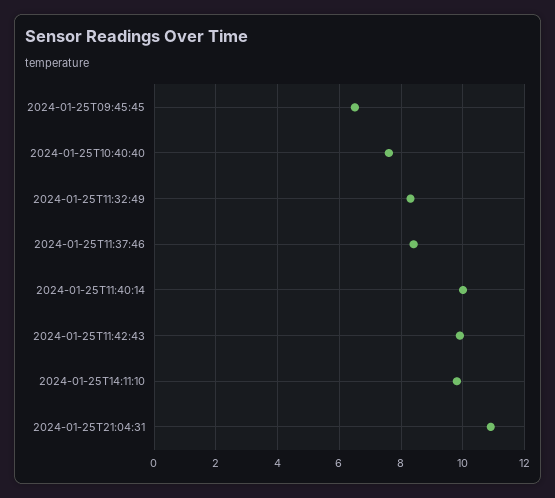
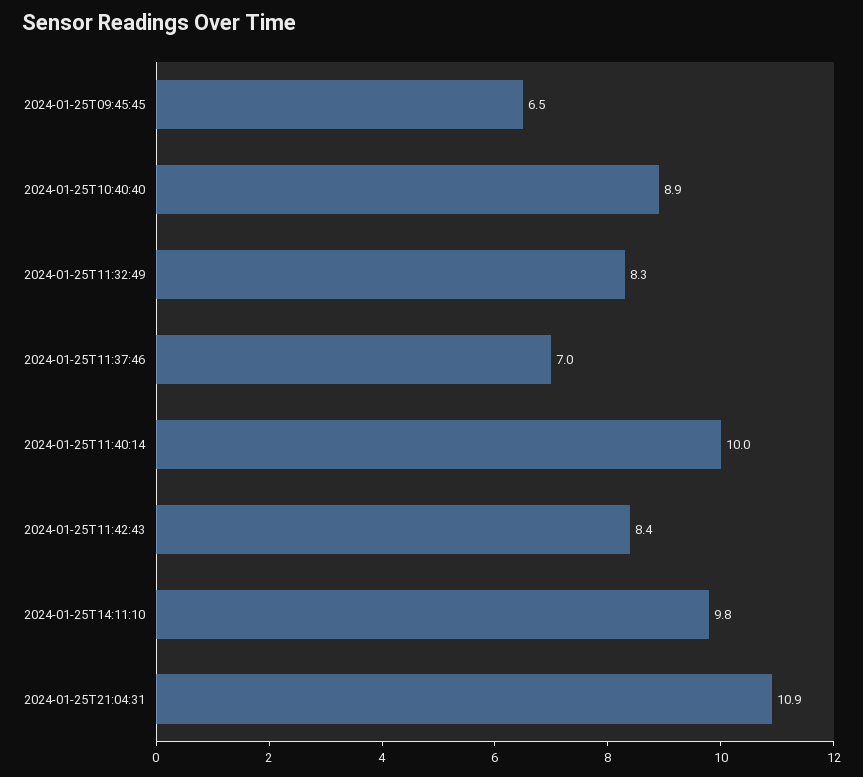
  {
    "2024-01-25T09:45:45": 6.5,
-   "2024-01-25T10:40:40": 7.5,
+   "2024-01-25T10:40:40": 8.9,
    "2024-01-25T11:32:49": 8.3,
-   "2024-01-25T11:37:46": 8.5,
+   "2024-01-25T11:37:46": 7,
    "2024-01-25T11:40:14": 10,
-   "2024-01-25T11:42:43": 10,
+   "2024-01-25T11:42:43": 8.4,
    "2024-01-25T14:11:10": 9.8,
    "2024-01-25T21:04:31": 10.9
  }

